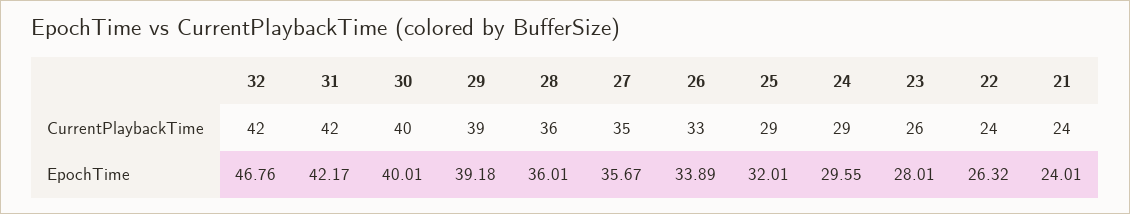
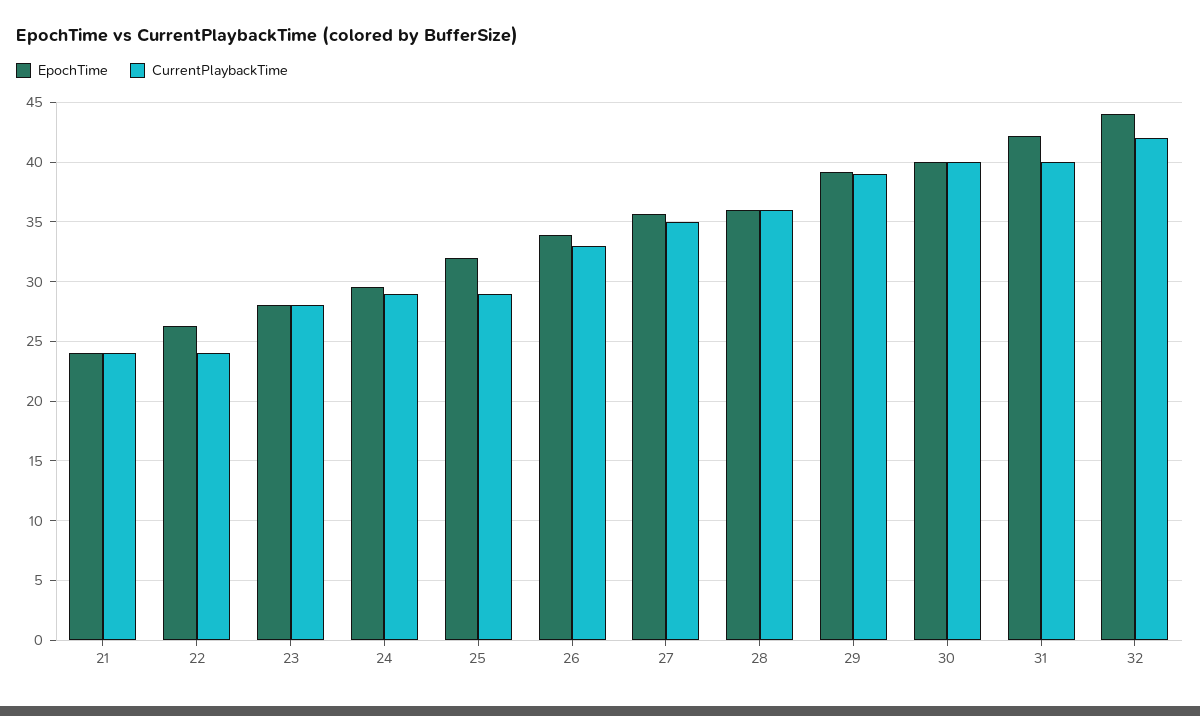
  {
    "CurrentPlaybackTime": {
      "32": 42,
-     "31": 42,
+     "31": 40,
      "30": 40,
      "29": 39,
      "28": 36,
      "27": 35,
      "26": 33,
      "25": 29,
      "24": 29,
-     "23": 26,
+     "23": 28,
      "22": 24,
      "21": 24
    },
    "EpochTime": {
-     "32": 46.76,
+     "32": 44,
      "31": 42.17,
      "30": 40.01,
      "29": 39.18,
      "28": 36.01,
      "27": 35.67,
      "26": 33.89,
      "25": 32.01,
      "24": 29.55,
      "23": 28.01,
      "22": 26.32,
      "21": 24.01
    }
  }

